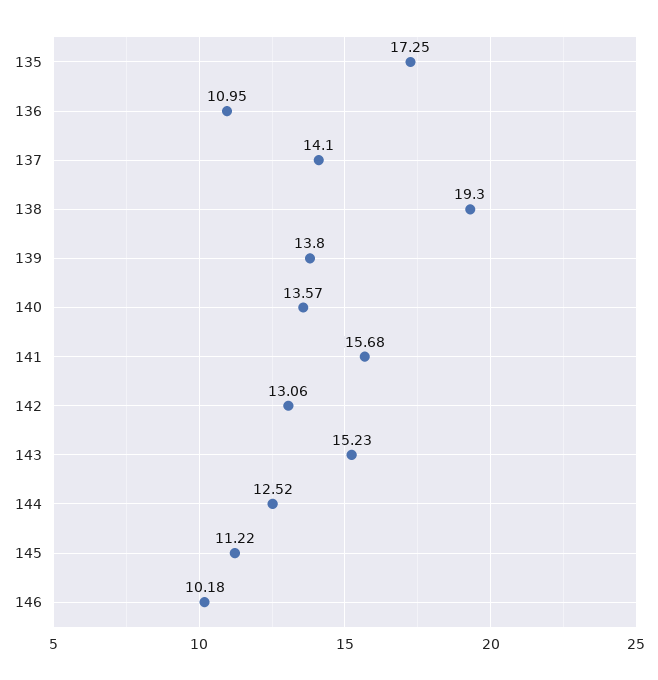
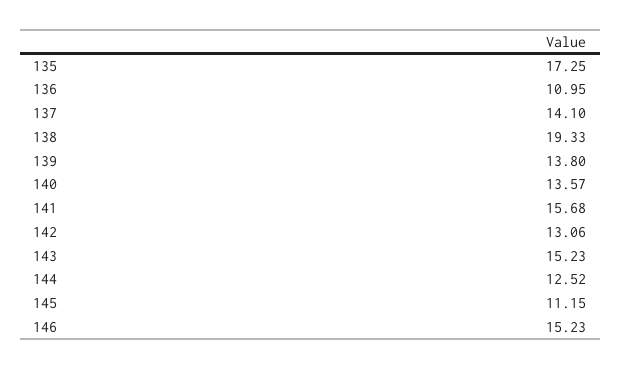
  {
    "135": 17.25,
    "136": 10.95,
    "137": 14.1,
-   "138": 19.3,
+   "138": 19.33,
    "139": 13.8,
    "140": 13.57,
    "141": 15.68,
    "142": 13.06,
    "143": 15.23,
    "144": 12.52,
-   "145": 11.22,
+   "145": 11.15,
-   "146": 10.18
+   "146": 15.23
  }

